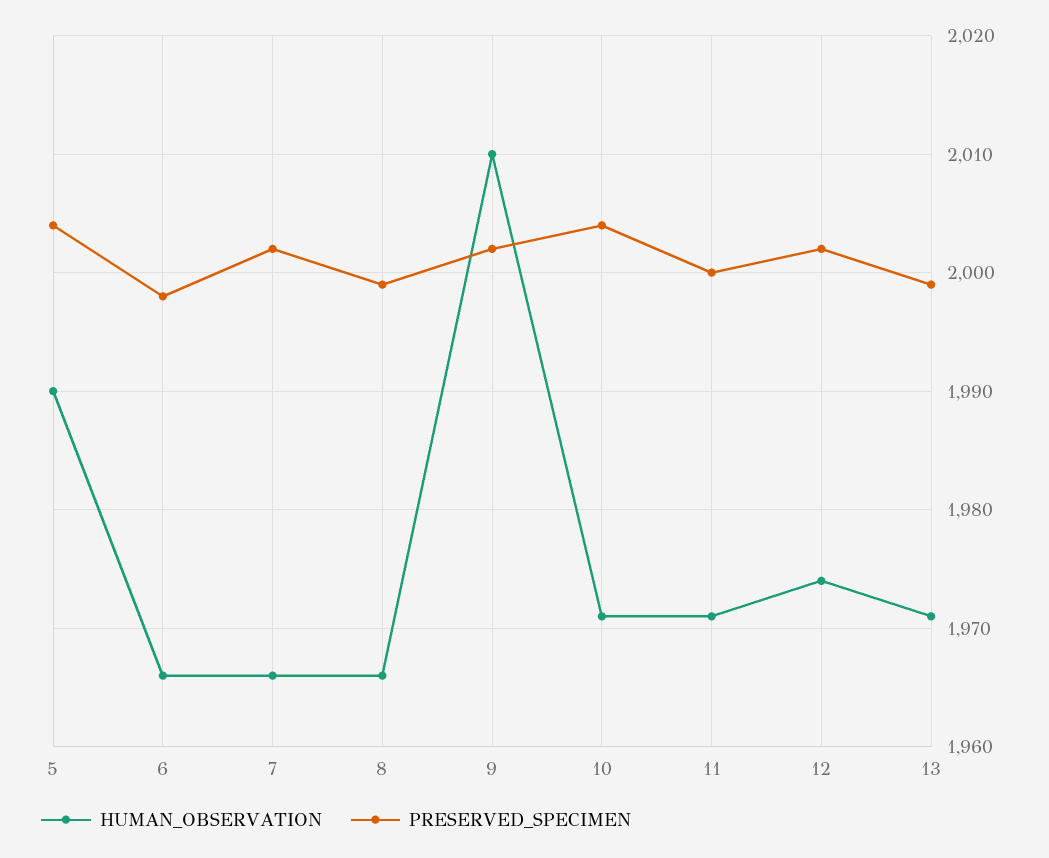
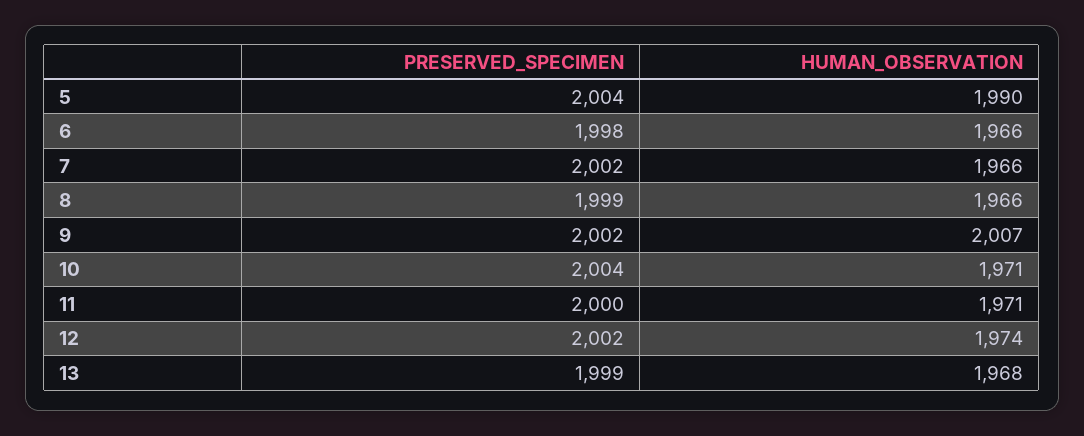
  {
    "HUMAN_OBSERVATION": {
      "5": 1990,
      "6": 1966,
      "7": 1966,
      "8": 1966,
-     "9": 2010,
+     "9": 2007,
      "10": 1971,
      "11": 1971,
      "12": 1974,
-     "13": 1971
+     "13": 1968
    },
    "PRESERVED_SPECIMEN": {
      "5": 2004,
      "6": 1998,
      "7": 2002,
      "8": 1999,
      "9": 2002,
      "10": 2004,
      "11": 2000,
      "12": 2002,
      "13": 1999
    }
  }

